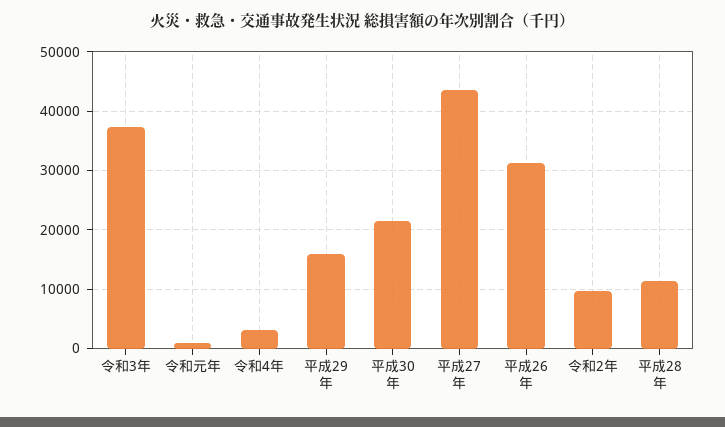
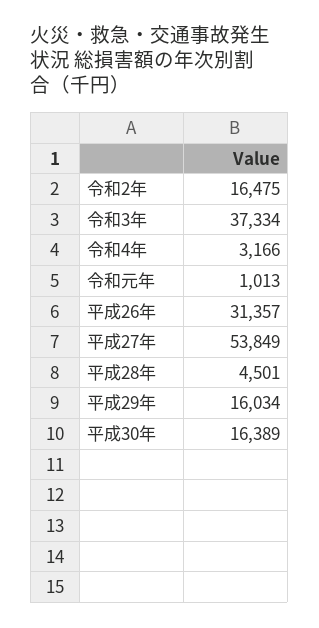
  {
    "令和3年": 37334,
    "令和元年": 1013,
    "令和4年": 3166,
    "平成29年": 16034,
-   "平成30年": 22000,
+   "平成30年": 16389,
-   "平成27年": 44000,
+   "平成27年": 53849,
    "平成26年": 31357,
-   "令和2年": 10000,
+   "令和2年": 16475,
-   "平成28年": 12000
+   "平成28年": 4501
  }

